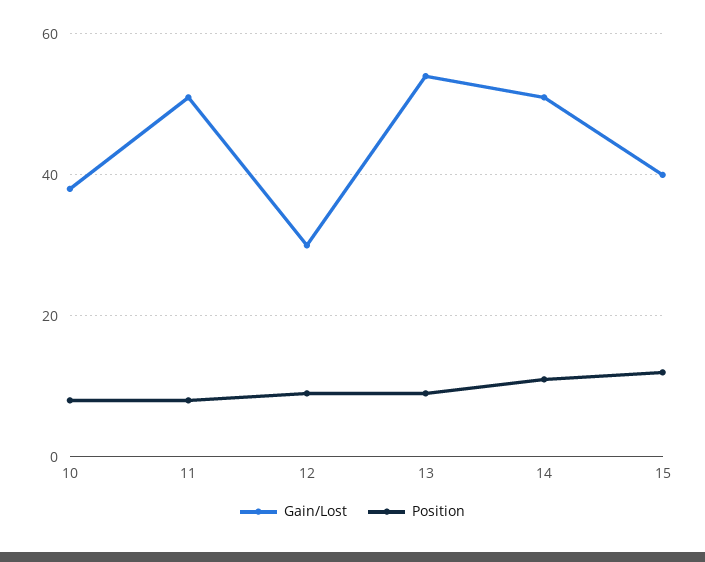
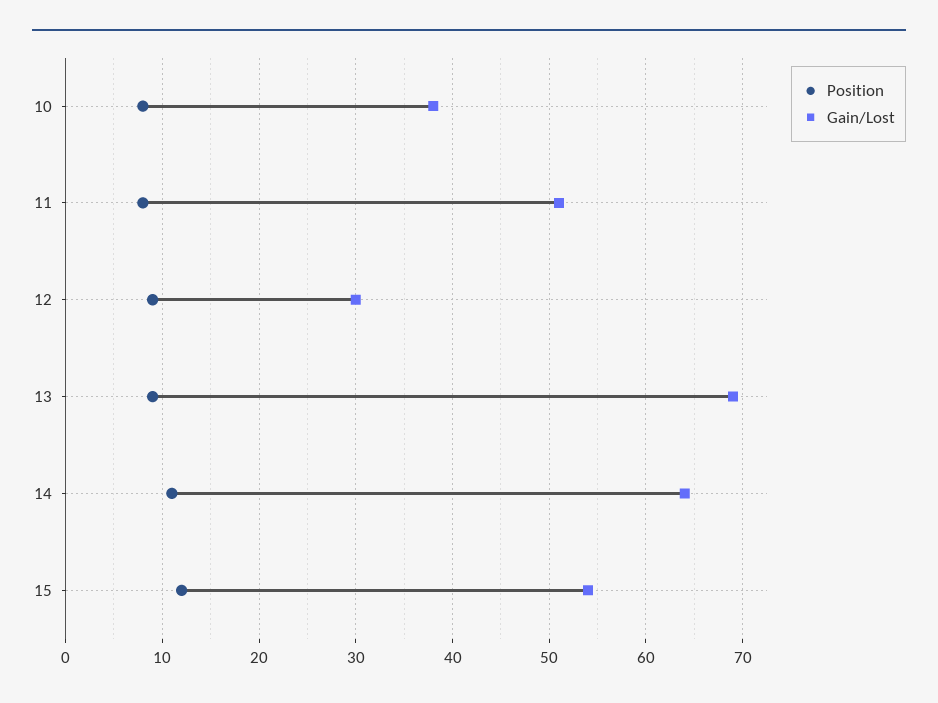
  {
    "Gain/Lost": {
      "10": 38,
      "11": 51,
      "12": 30,
-     "13": 55,
+     "13": 69,
-     "14": 50,
+     "14": 64,
-     "15": 40
+     "15": 54
    },
    "Position": {
      "10": 8,
      "11": 8,
      "12": 9,
      "13": 9,
      "14": 11,
      "15": 12
    }
  }

